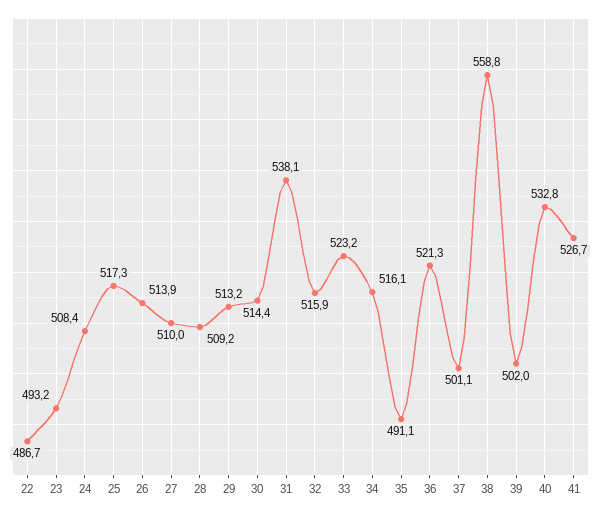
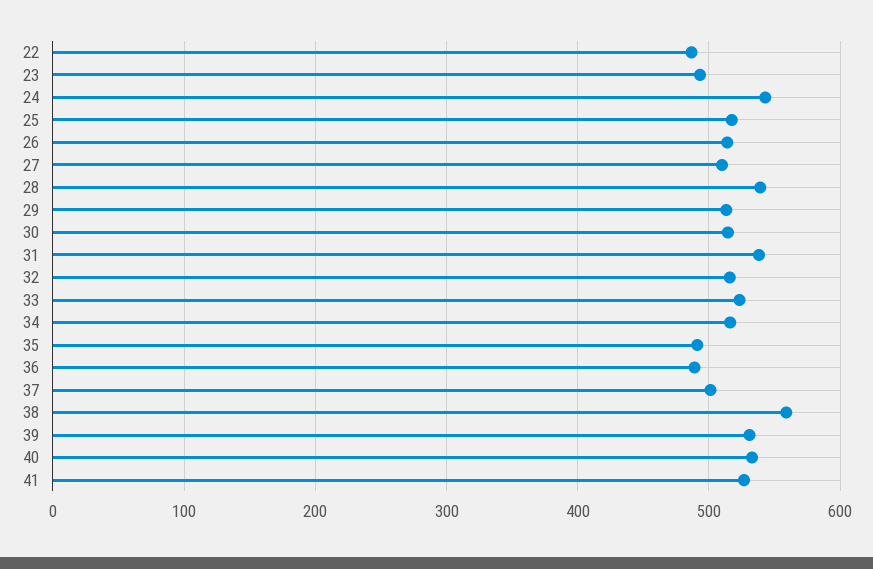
  {
    "22": 486.7,
    "23": 493.2,
-   "24": 508.4,
+   "24": 540,
    "25": 517.3,
    "26": 513.9,
    "27": 510,
-   "28": 509.2,
+   "28": 540,
    "29": 513.2,
    "30": 514.4,
    "31": 538.1,
    "32": 515.9,
    "33": 523.2,
    "34": 516.1,
    "35": 491.1,
-   "36": 521.3,
+   "36": 490,
    "37": 501.1,
    "38": 558.8,
-   "39": 502,
+   "39": 530,
    "40": 532.8,
    "41": 526.7
  }

